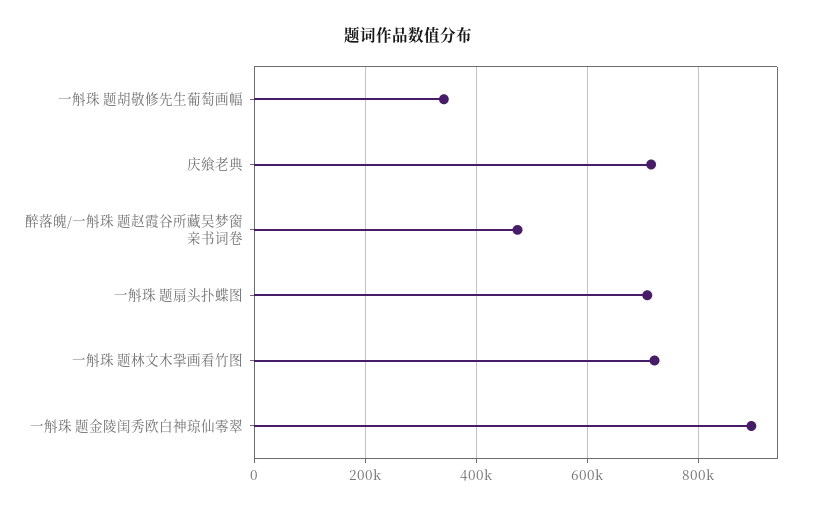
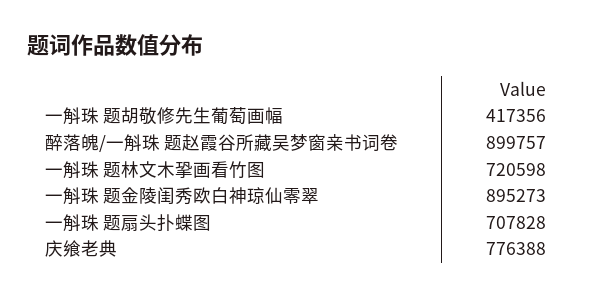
  {
-   "一斛珠 题胡敬修先生葡萄画幅": 340000,
+   "一斛珠 题胡敬修先生葡萄画幅": 417356,
-   "庆飨老典": 720000,
+   "庆飨老典": 776388,
-   "醉落魄/一斛珠 题赵霞谷所藏吴梦窗亲书词卷": 480000,
+   "醉落魄/一斛珠 题赵霞谷所藏吴梦窗亲书词卷": 899757,
    "一斛珠 题扇头扑蝶图": 707828,
    "一斛珠 题林文木㧬画看竹图": 720598,
    "一斛珠 题金陵闺秀欧白神琼仙零翠": 895273
  }

